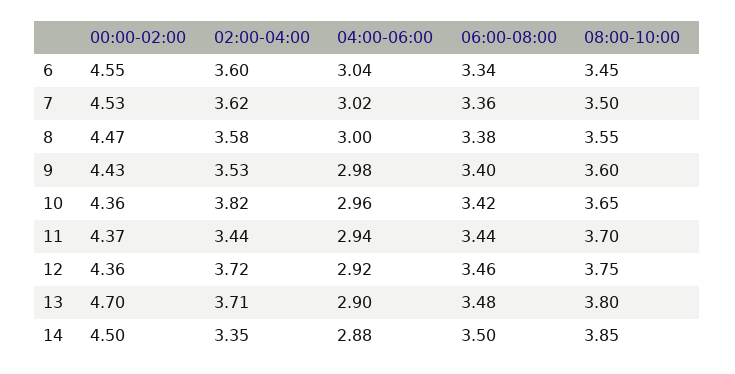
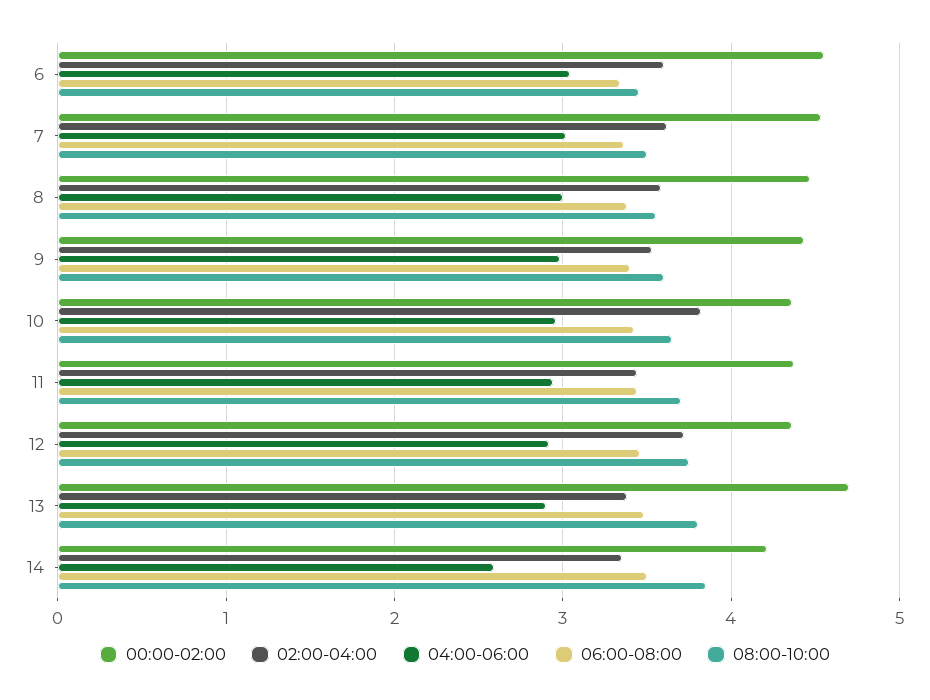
  {
    "00:00-02:00": {
      "6": 4.55,
      "7": 4.53,
      "8": 4.47,
      "9": 4.43,
      "10": 4.36,
      "11": 4.37,
      "12": 4.36,
      "13": 4.7,
-     "14": 4.5
+     "14": 4.2
    },
    "02:00-04:00": {
      "6": 3.6,
      "7": 3.62,
      "8": 3.58,
      "9": 3.53,
      "10": 3.82,
      "11": 3.44,
      "12": 3.72,
-     "13": 3.71,
+     "13": 3.4,
      "14": 3.35
    },
    "04:00-06:00": {
      "6": 3.04,
      "7": 3.02,
      "8": 3,
      "9": 2.98,
      "10": 2.96,
      "11": 2.94,
      "12": 2.92,
      "13": 2.9,
-     "14": 2.88
+     "14": 2.6
    },
    "06:00-08:00": {
      "6": 3.34,
      "7": 3.36,
      "8": 3.38,
      "9": 3.4,
      "10": 3.42,
      "11": 3.44,
      "12": 3.46,
      "13": 3.48,
      "14": 3.5
    },
    "08:00-10:00": {
      "6": 3.45,
      "7": 3.5,
      "8": 3.55,
      "9": 3.6,
      "10": 3.65,
      "11": 3.7,
      "12": 3.75,
      "13": 3.8,
      "14": 3.85
    }
  }

